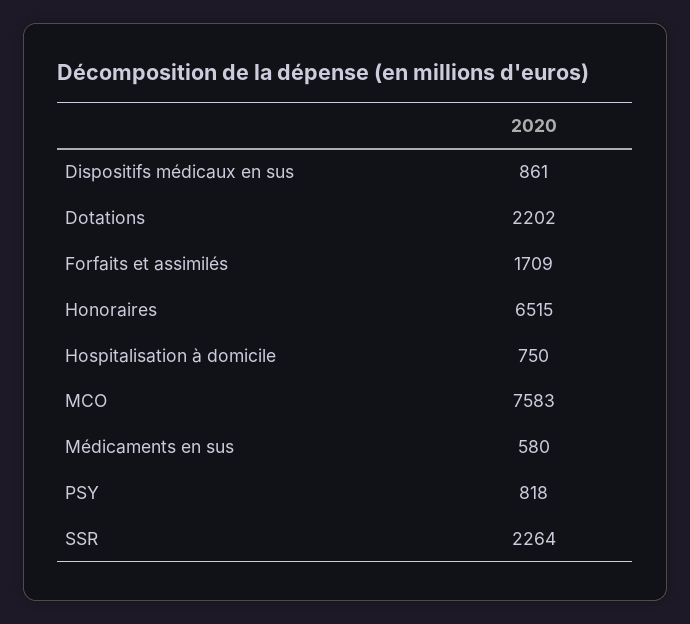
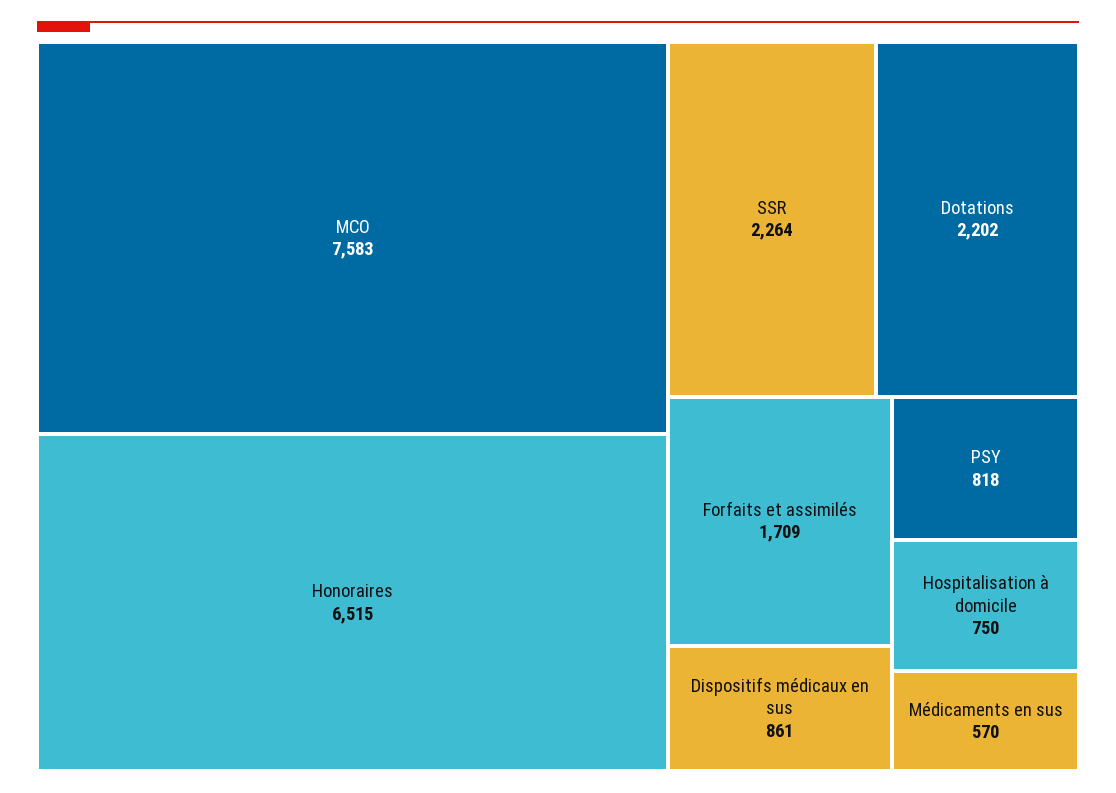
  {
    "Dispositifs médicaux en sus": 861,
    "Dotations": 2202,
    "Forfaits et assimilés": 1709,
    "Honoraires": 6515,
    "Hospitalisation à domicile": 750,
    "MCO": 7583,
-   "Médicaments en sus": 580,
+   "Médicaments en sus": 570,
    "PSY": 818,
    "SSR": 2264
  }

